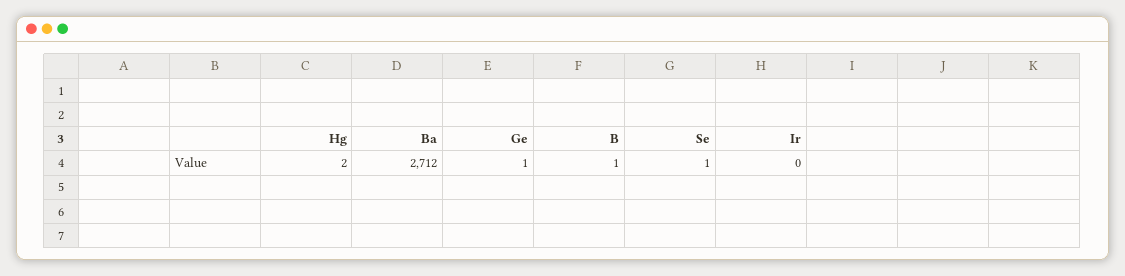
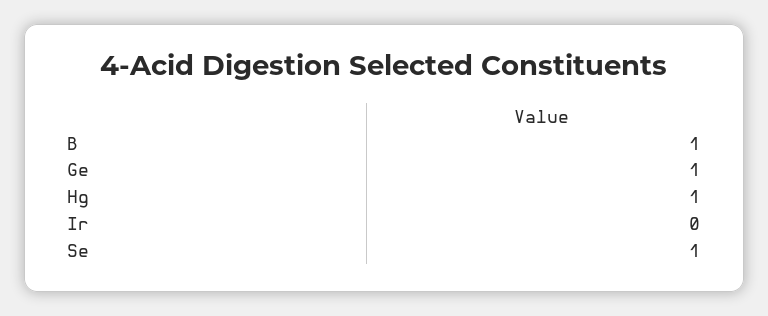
  {
-   "Hg": 2,
+   "Hg": 1,
-   "Ba": 2712,
    "Ge": 1,
    "B": 1,
    "Se": 1,
    "Ir": 0
  }

